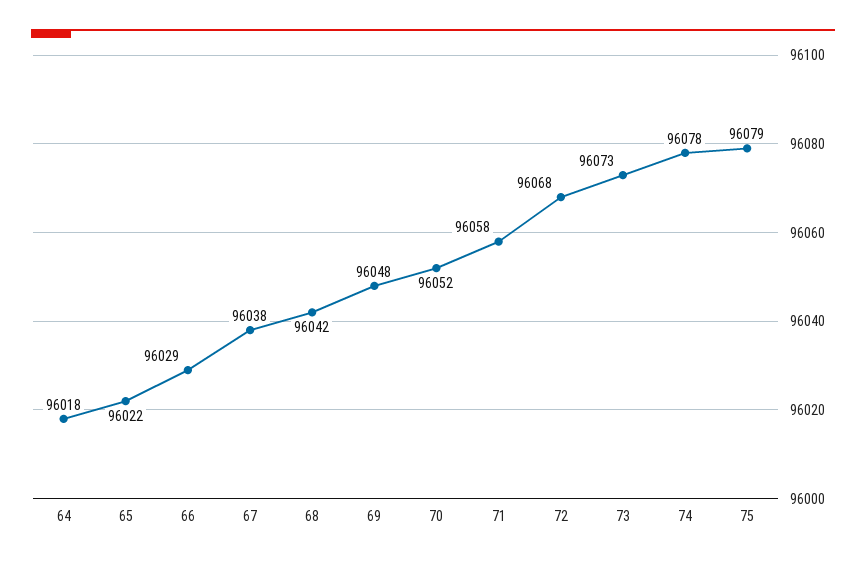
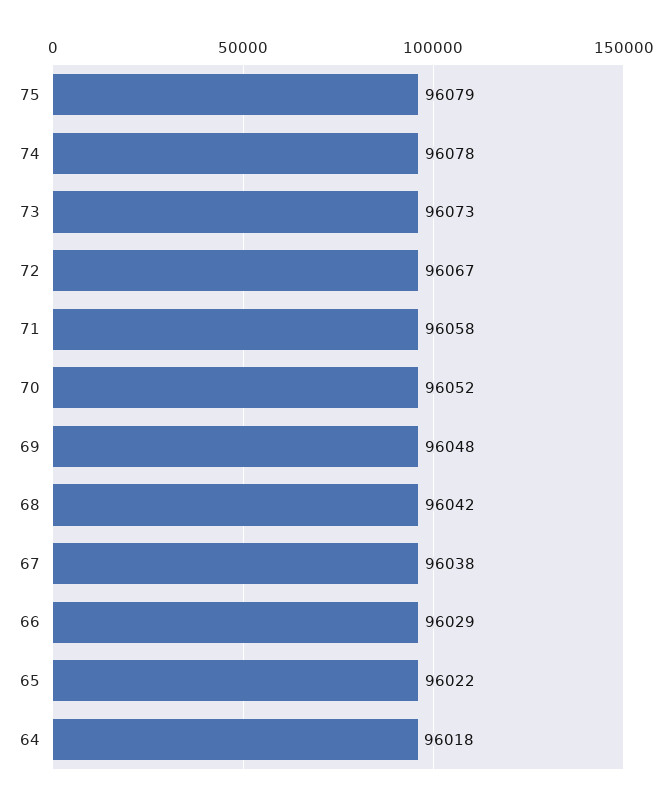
  {
    "64": 96018,
    "65": 96022,
    "66": 96029,
    "67": 96038,
    "68": 96042,
    "69": 96048,
    "70": 96052,
    "71": 96058,
-   "72": 96068,
+   "72": 96067,
    "73": 96073,
    "74": 96078,
    "75": 96079
  }

